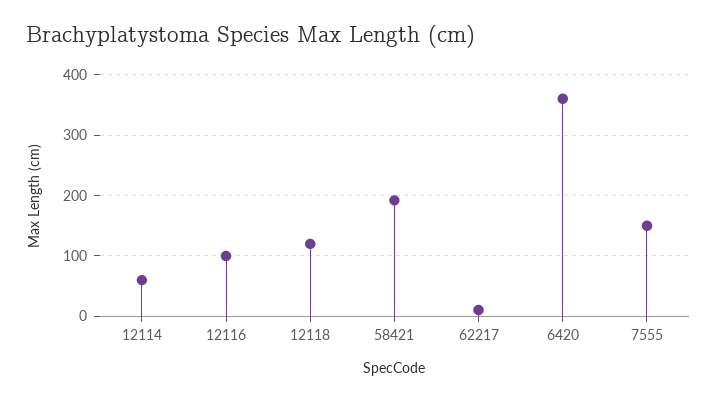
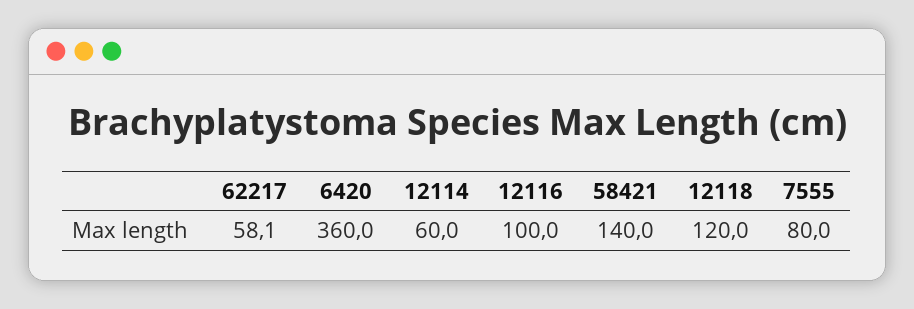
  {
    "12114": 60,
    "12116": 100,
    "12118": 120,
-   "58421": 190,
+   "58421": 140,
-   "62217": 10,
+   "62217": 58.1,
    "6420": 360,
-   "7555": 150
+   "7555": 80
  }

